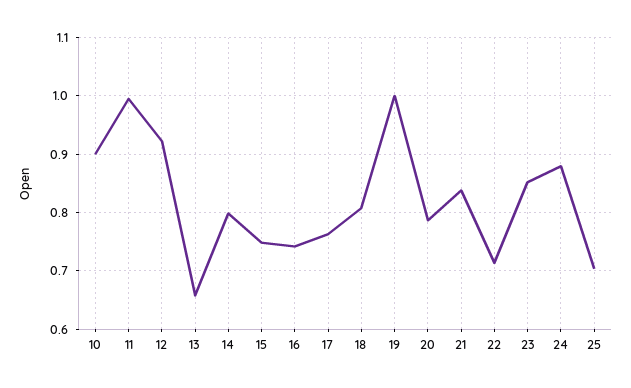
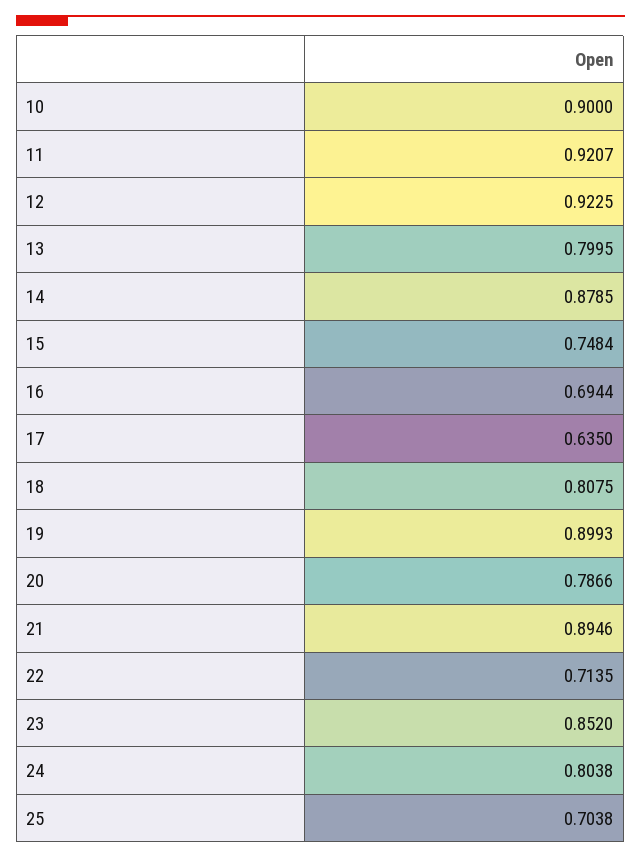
  {
    "10": 0.9,
-   "11": 1,
+   "11": 0.9207,
    "12": 0.9225,
-   "13": 0.66,
+   "13": 0.7995,
-   "14": 0.8,
+   "14": 0.8785,
    "15": 0.7484,
-   "16": 0.74,
+   "16": 0.6944,
-   "17": 0.76,
+   "17": 0.635,
    "18": 0.8075,
-   "19": 1,
+   "19": 0.8993,
    "20": 0.7866,
-   "21": 0.84,
+   "21": 0.8946,
    "22": 0.7135,
    "23": 0.852,
-   "24": 0.88,
+   "24": 0.8038,
    "25": 0.7038
  }

